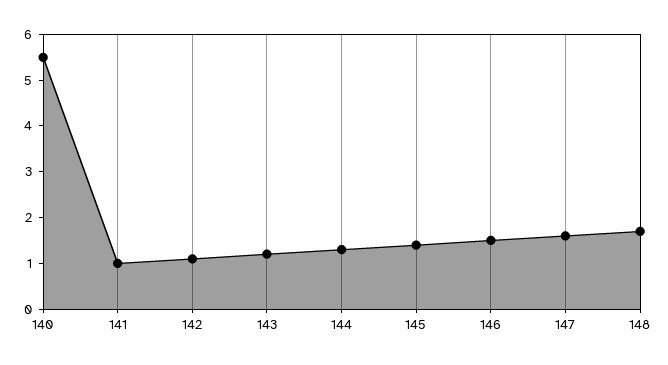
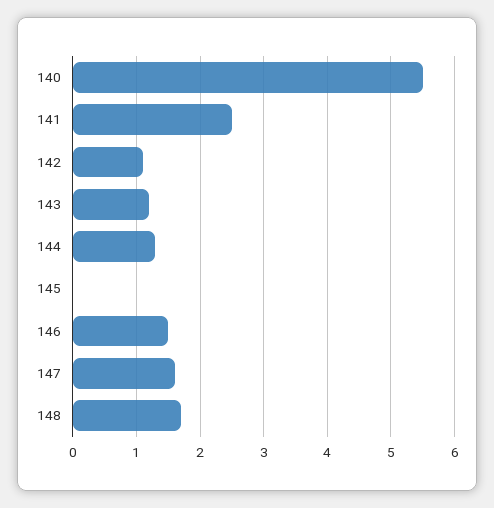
  {
    "140": 5.5,
-   "141": 1,
+   "141": 2.5,
    "142": 1.1,
    "143": 1.2,
    "144": 1.3,
-   "145": 1.5,
+   "145": 0,
    "146": 1.5,
    "147": 1.6,
    "148": 1.7
  }

